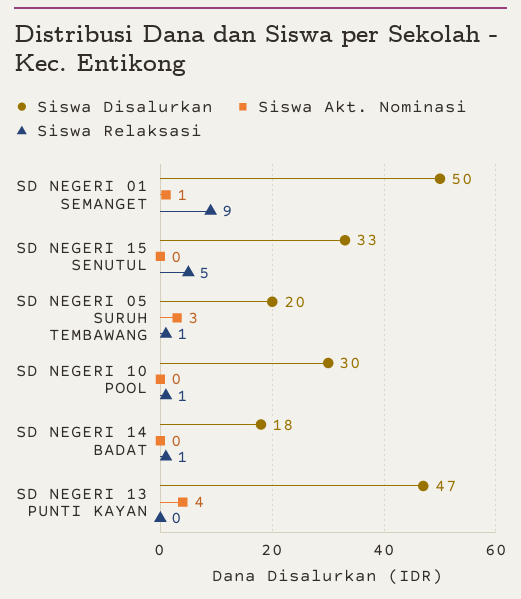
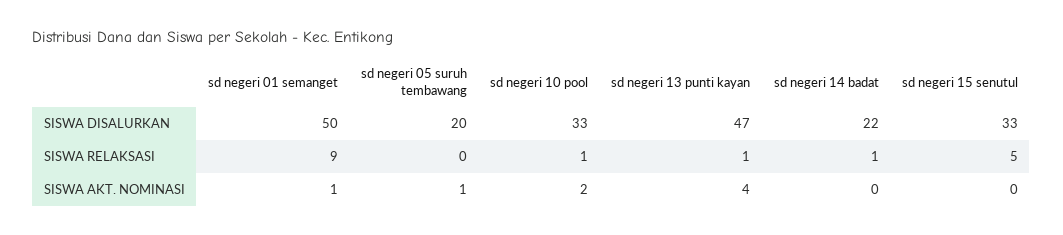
  {
    "Siswa Disalurkan": {
      "SD NEGERI 01 SEMANGET": 50,
      "SD NEGERI 15 SENUTUL": 33,
      "SD NEGERI 05 SURUH TEMBAWANG": 20,
-     "SD NEGERI 10 POOL": 30,
+     "SD NEGERI 10 POOL": 33,
-     "SD NEGERI 14 BADAT": 18,
+     "SD NEGERI 14 BADAT": 22,
      "SD NEGERI 13 PUNTI KAYAN": 47
    },
    "Siswa Akt. Nominasi": {
      "SD NEGERI 01 SEMANGET": 1,
      "SD NEGERI 15 SENUTUL": 0,
-     "SD NEGERI 05 SURUH TEMBAWANG": 3,
+     "SD NEGERI 05 SURUH TEMBAWANG": 1,
-     "SD NEGERI 10 POOL": 0,
+     "SD NEGERI 10 POOL": 2,
      "SD NEGERI 14 BADAT": 0,
      "SD NEGERI 13 PUNTI KAYAN": 4
    },
    "Siswa Relaksasi": {
      "SD NEGERI 01 SEMANGET": 9,
      "SD NEGERI 15 SENUTUL": 5,
-     "SD NEGERI 05 SURUH TEMBAWANG": 1,
+     "SD NEGERI 05 SURUH TEMBAWANG": 0,
      "SD NEGERI 10 POOL": 1,
      "SD NEGERI 14 BADAT": 1,
-     "SD NEGERI 13 PUNTI KAYAN": 0
+     "SD NEGERI 13 PUNTI KAYAN": 1
    }
  }

